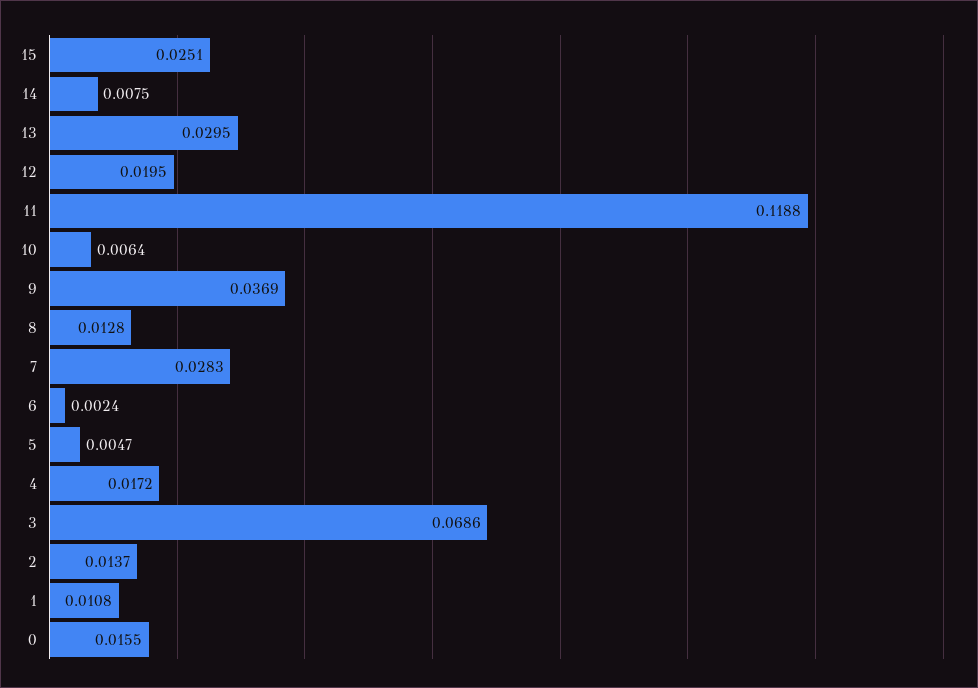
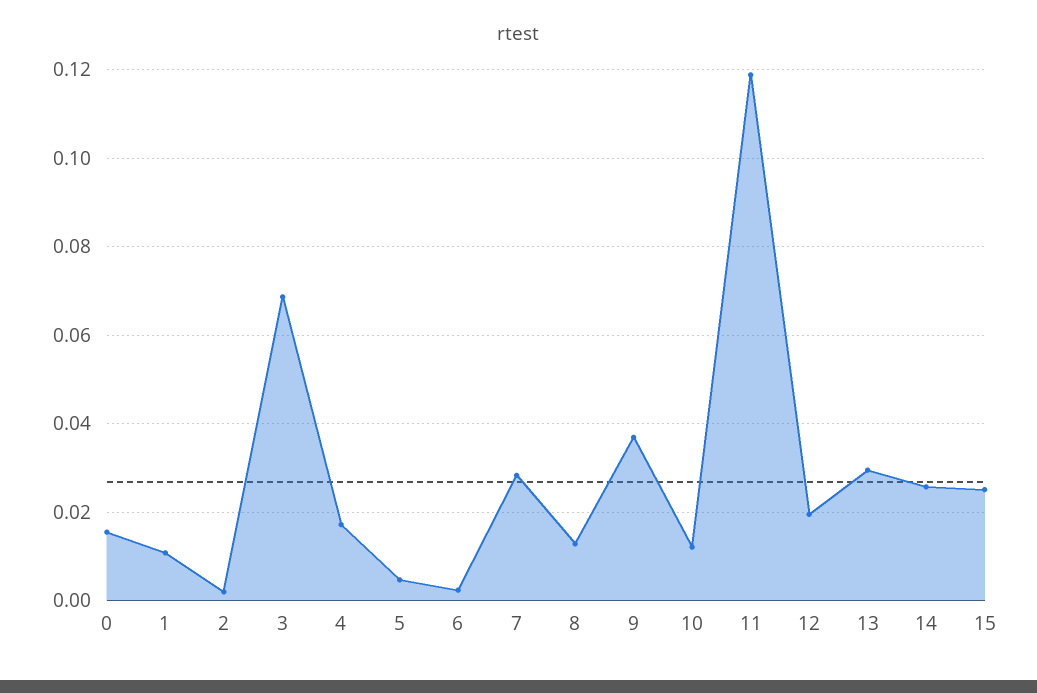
  {
    "15": 0.0251,
-   "14": 0.0075,
+   "14": 0.026,
    "13": 0.0295,
    "12": 0.0195,
    "11": 0.1188,
-   "10": 0.0064,
+   "10": 0.012,
    "9": 0.0369,
    "8": 0.0128,
    "7": 0.0283,
    "6": 0.0024,
    "5": 0.0047,
    "4": 0.0172,
    "3": 0.0686,
-   "2": 0.0137,
+   "2": 0.002,
    "1": 0.0108,
    "0": 0.0155
  }

